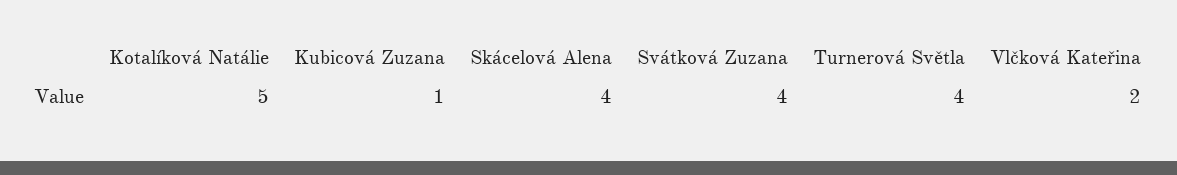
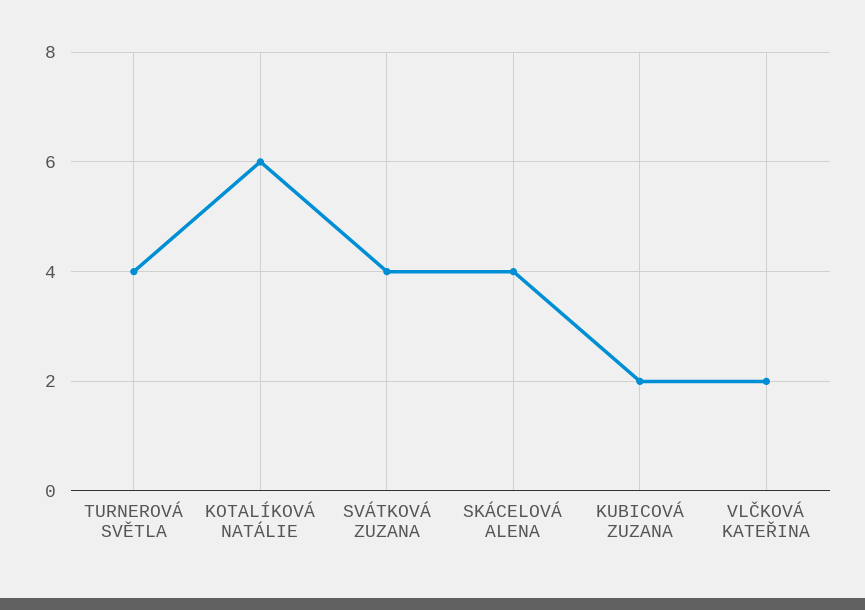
  {
-   "Kotalíková Natálie": 5,
+   "Kotalíková Natálie": 6,
-   "Kubicová Zuzana": 1,
+   "Kubicová Zuzana": 2,
    "Skácelová Alena": 4,
    "Svátková Zuzana": 4,
    "Turnerová Světla": 4,
    "Vlčková Kateřina": 2
  }

